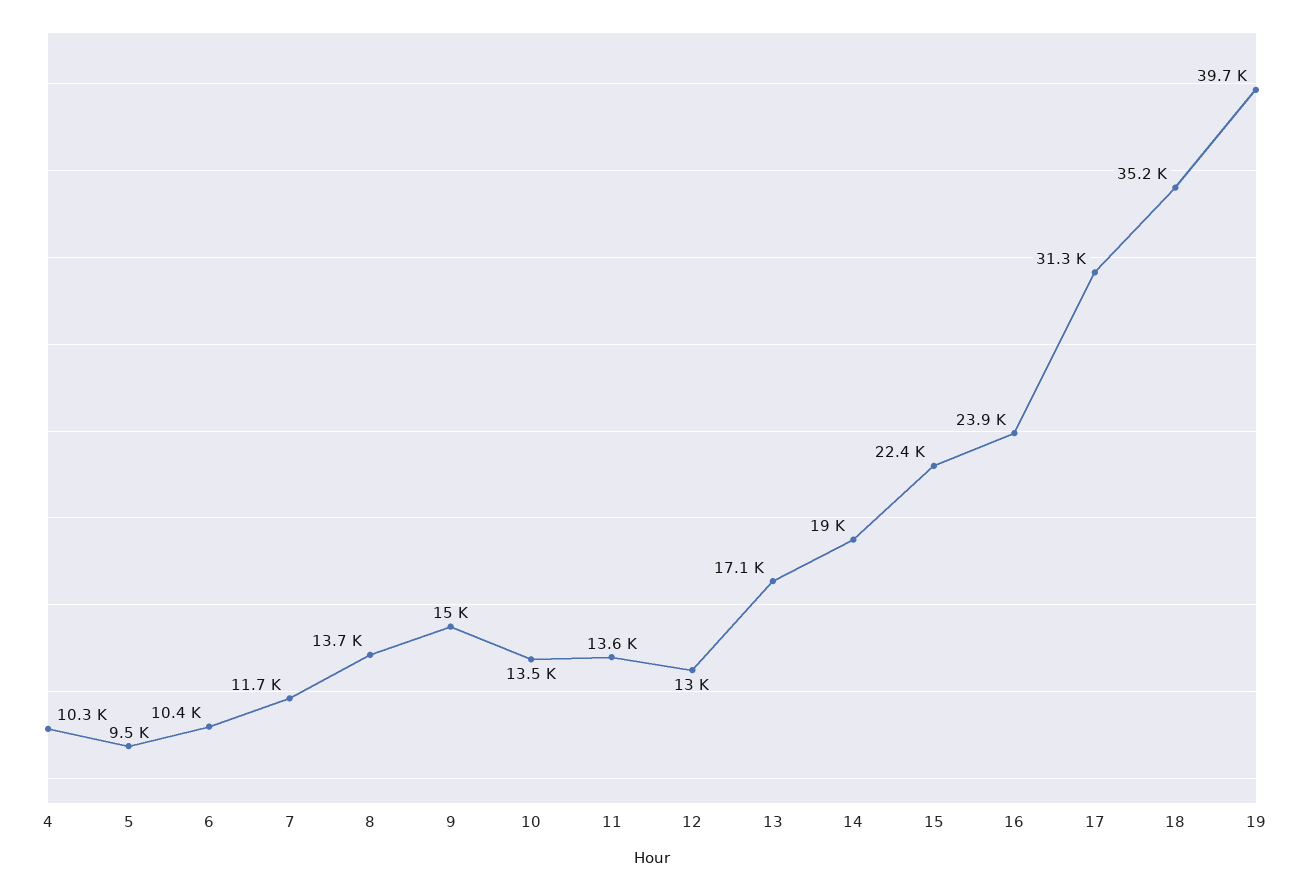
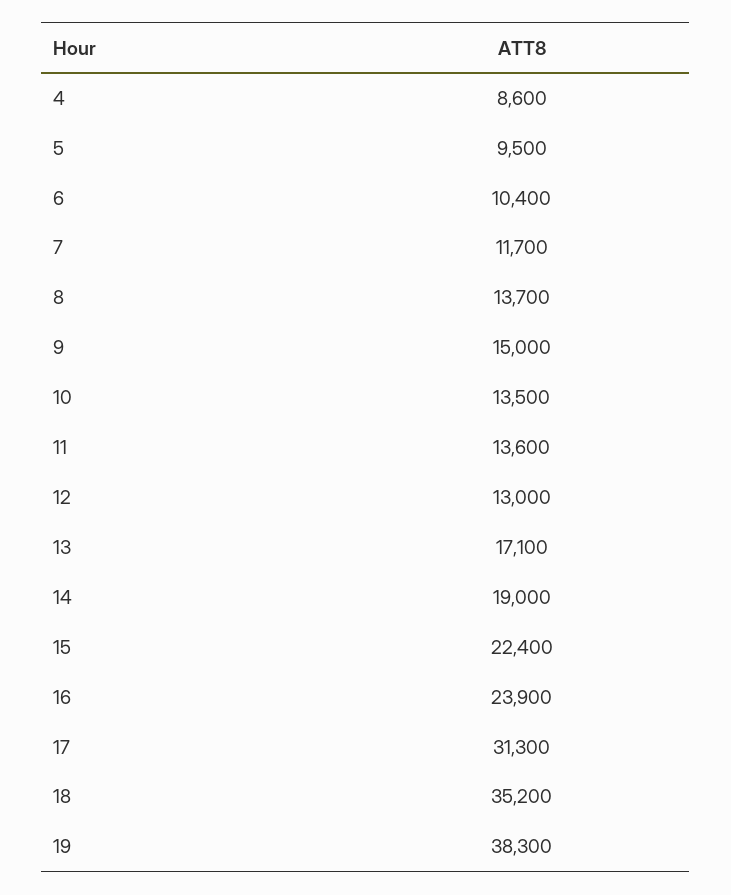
  {
-   "4": 10300,
+   "4": 8600,
    "5": 9500,
    "6": 10400,
    "7": 11700,
    "8": 13700,
    "9": 15000,
    "10": 13500,
    "11": 13600,
    "12": 13000,
    "13": 17100,
    "14": 19000,
    "15": 22400,
    "16": 23900,
    "17": 31300,
    "18": 35200,
-   "19": 39700
+   "19": 38300
  }

